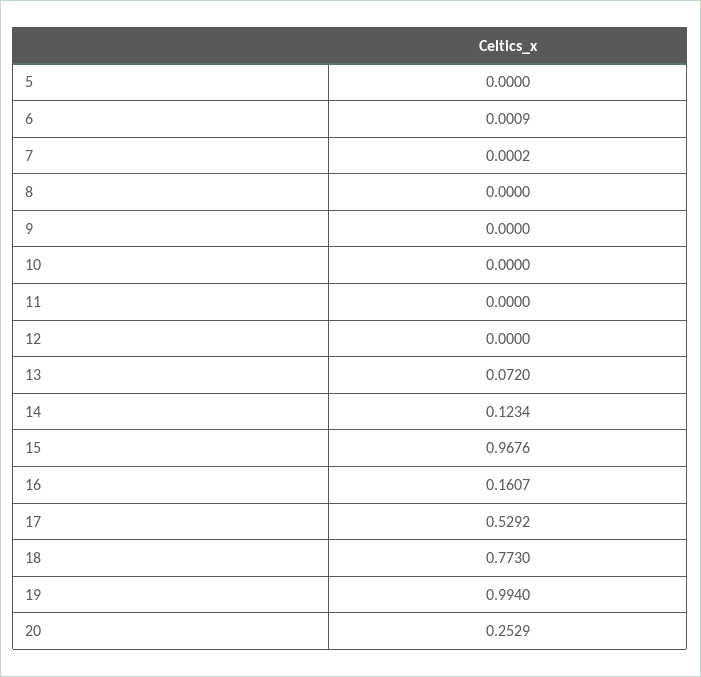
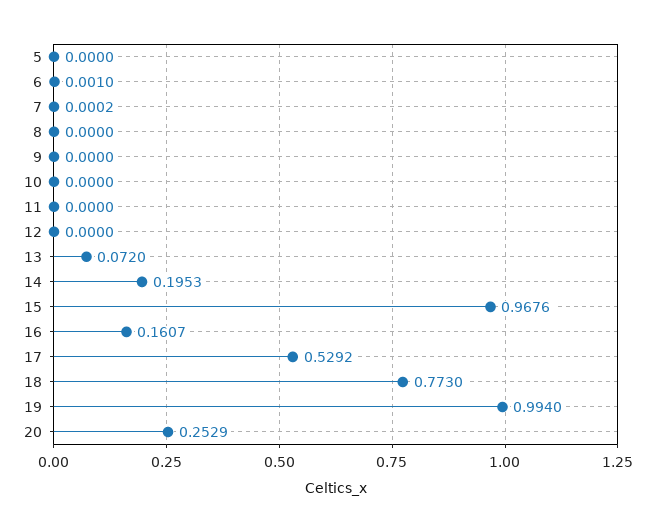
  {
    "5": 0,
-   "6": 0.0009,
+   "6": 0.001,
    "7": 0.0002,
    "8": 0,
    "9": 0,
    "10": 0,
    "11": 0,
    "12": 0,
    "13": 0.072,
-   "14": 0.1234,
+   "14": 0.1953,
    "15": 0.9676,
    "16": 0.1607,
    "17": 0.5292,
    "18": 0.773,
    "19": 0.994,
    "20": 0.2529
  }

